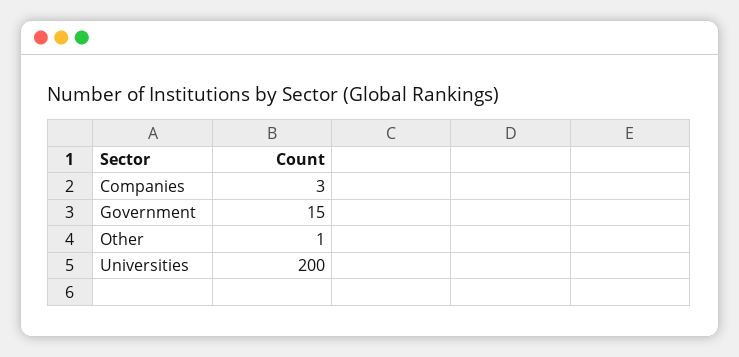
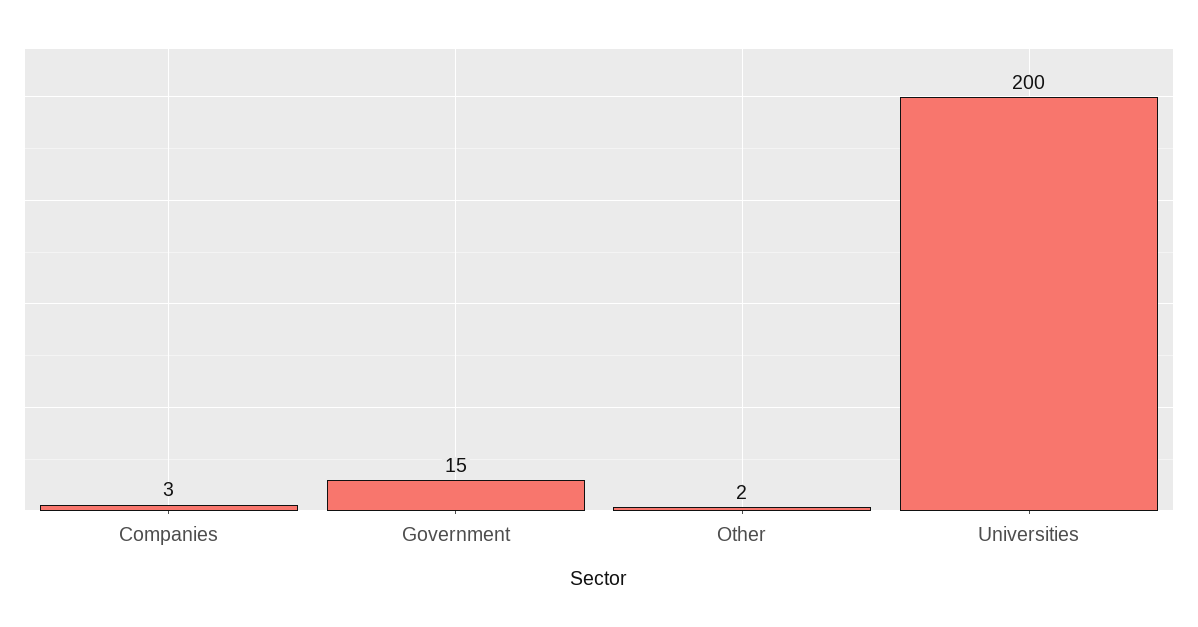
  {
    "Companies": 3,
    "Government": 15,
-   "Other": 1,
+   "Other": 2,
    "Universities": 200
  }

